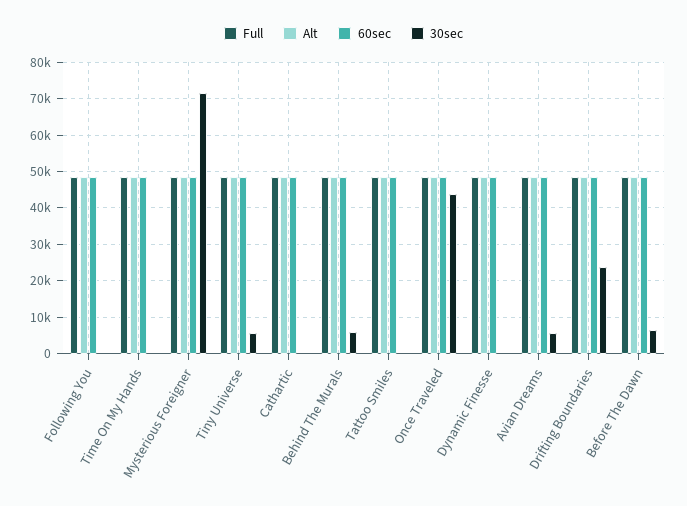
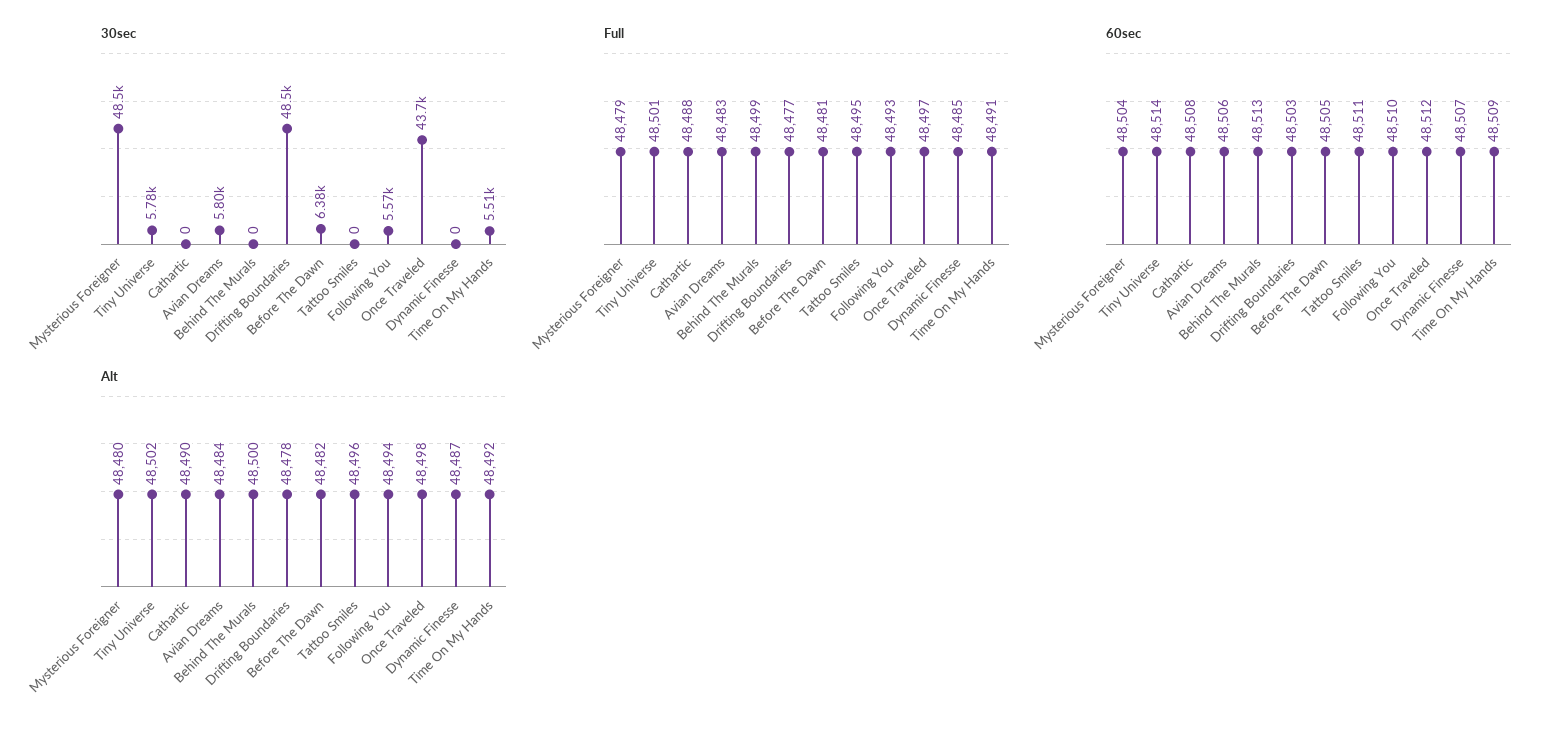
  {
    "Full": {
      "Following You": 48493,
      "Time On My Hands": 48491,
      "Mysterious Foreigner": 48479,
      "Tiny Universe": 48501,
      "Cathartic": 48488,
      "Behind The Murals": 48499,
      "Tattoo Smiles": 48495,
      "Once Traveled": 48497,
      "Dynamic Finesse": 48485,
      "Avian Dreams": 48483,
      "Drifting Boundaries": 48477,
      "Before The Dawn": 48481
    },
    "Alt": {
      "Following You": 48494,
      "Time On My Hands": 48492,
      "Mysterious Foreigner": 48480,
      "Tiny Universe": 48502,
      "Cathartic": 48490,
      "Behind The Murals": 48500,
      "Tattoo Smiles": 48496,
      "Once Traveled": 48498,
      "Dynamic Finesse": 48487,
      "Avian Dreams": 48484,
      "Drifting Boundaries": 48478,
      "Before The Dawn": 48482
    },
    "60sec": {
      "Following You": 48510,
      "Time On My Hands": 48509,
      "Mysterious Foreigner": 48504,
      "Tiny Universe": 48514,
      "Cathartic": 48508,
      "Behind The Murals": 48513,
      "Tattoo Smiles": 48511,
      "Once Traveled": 48512,
      "Dynamic Finesse": 48507,
      "Avian Dreams": 48506,
      "Drifting Boundaries": 48503,
      "Before The Dawn": 48505
    },
    "30sec": {
-     "Following You": 0,
+     "Following You": 5570,
-     "Time On My Hands": 0,
+     "Time On My Hands": 5510,
-     "Mysterious Foreigner": 72000,
+     "Mysterious Foreigner": 48500,
      "Tiny Universe": 5780,
      "Cathartic": 0,
-     "Behind The Murals": 6000,
+     "Behind The Murals": 0,
      "Tattoo Smiles": 0,
      "Once Traveled": 43700,
      "Dynamic Finesse": 0,
      "Avian Dreams": 5800,
-     "Drifting Boundaries": 24000,
+     "Drifting Boundaries": 48500,
      "Before The Dawn": 6380
    }
  }

